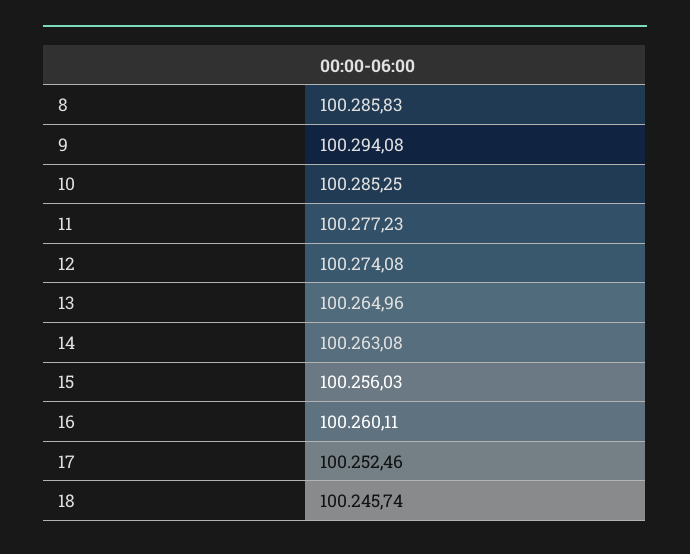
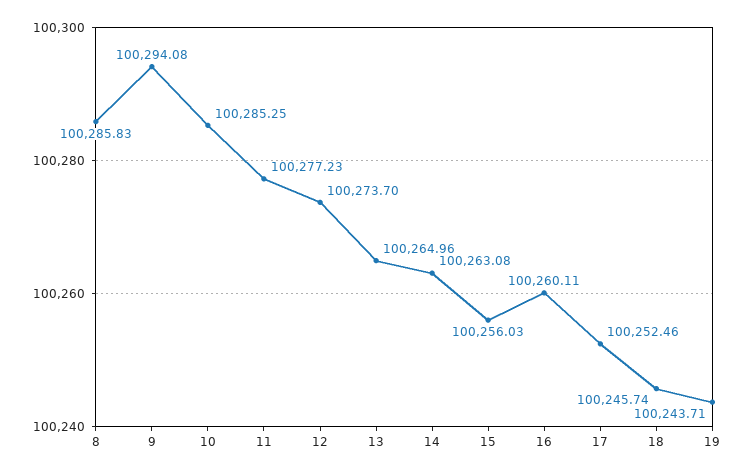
  {
    "8": 100285.83,
    "9": 100294.08,
    "10": 100285.25,
    "11": 100277.23,
-   "12": 100274.08,
+   "12": 100273.7,
    "13": 100264.96,
    "14": 100263.08,
    "15": 100256.03,
    "16": 100260.11,
    "17": 100252.46,
-   "18": 100245.74
+   "18": 100245.74,
+   "19": 100243.71
  }

